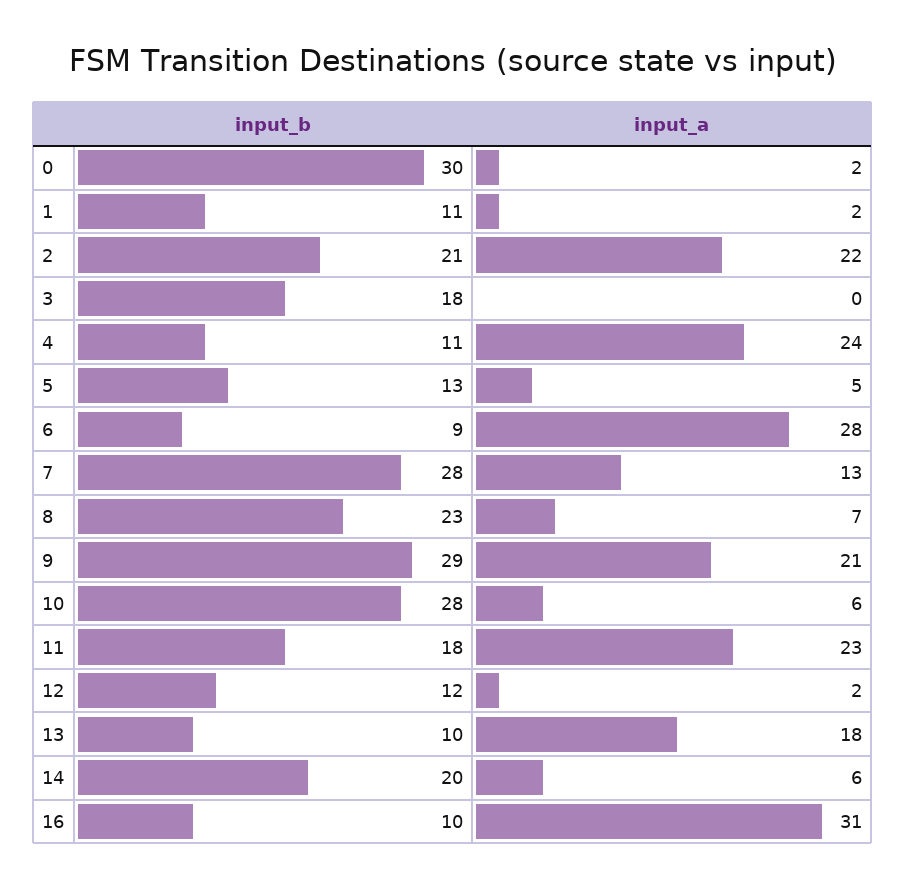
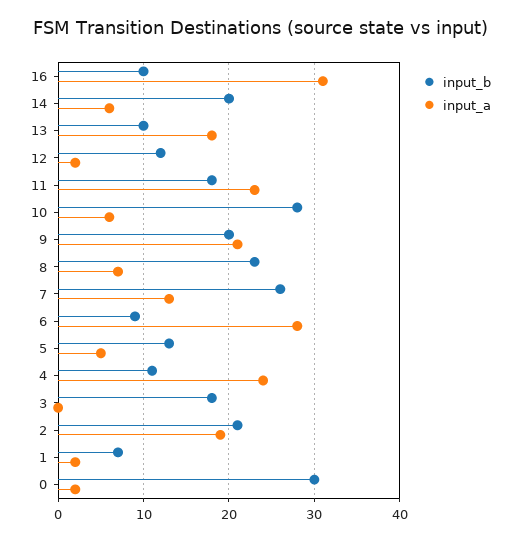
  {
    "input_b": {
      "0": 30,
-     "1": 11,
+     "1": 7,
      "2": 21,
      "3": 18,
      "4": 11,
      "5": 13,
      "6": 9,
-     "7": 28,
+     "7": 26,
      "8": 23,
-     "9": 29,
+     "9": 20,
      "10": 28,
      "11": 18,
      "12": 12,
      "13": 10,
      "14": 20,
      "16": 10
    },
    "input_a": {
      "0": 2,
      "1": 2,
-     "2": 22,
+     "2": 19,
      "3": 0,
      "4": 24,
      "5": 5,
      "6": 28,
      "7": 13,
      "8": 7,
      "9": 21,
      "10": 6,
      "11": 23,
      "12": 2,
      "13": 18,
      "14": 6,
      "16": 31
    }
  }

